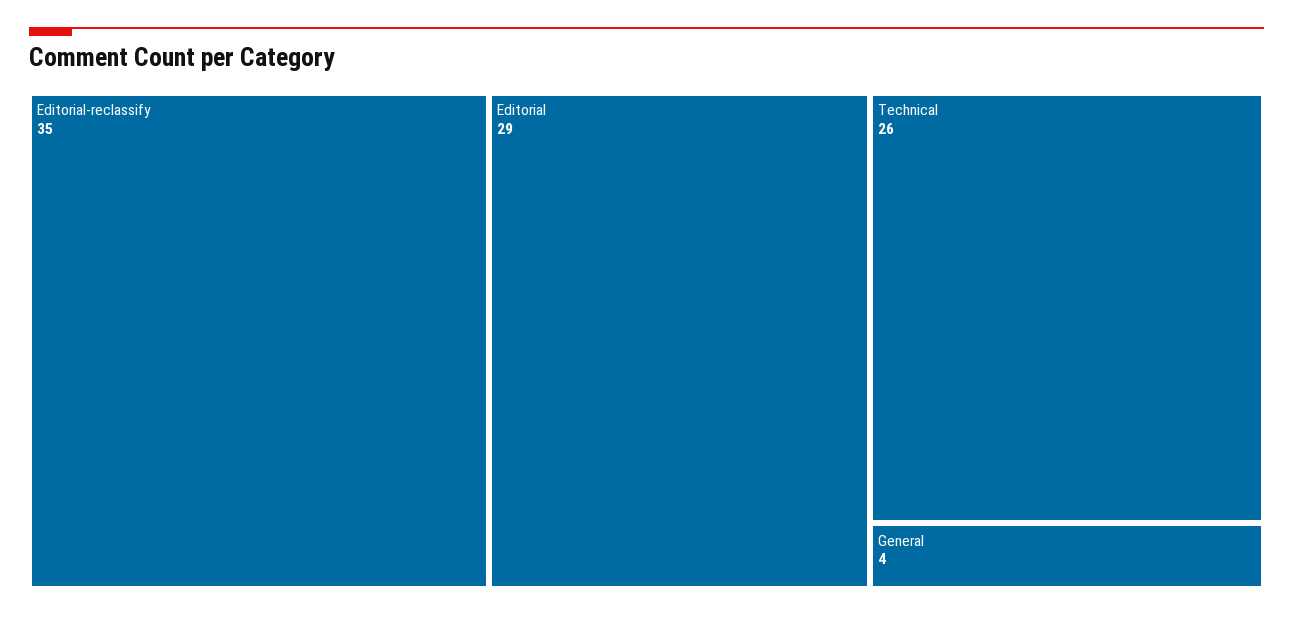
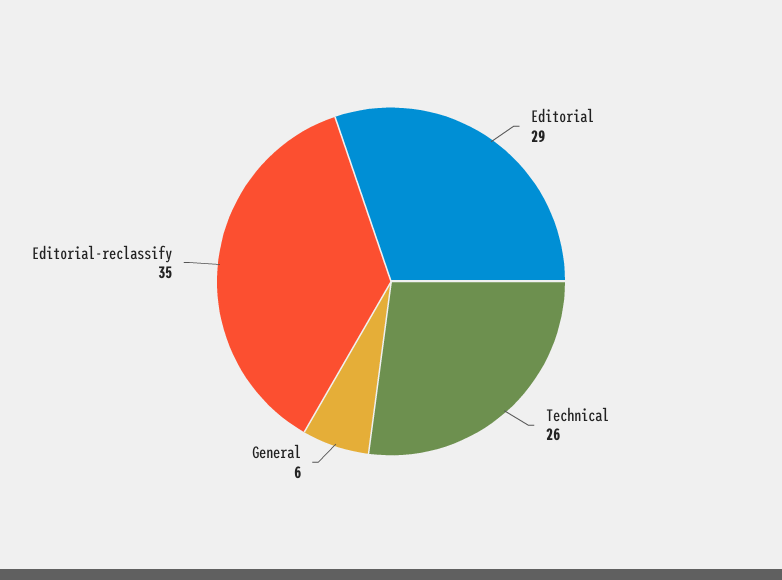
  {
    "Editorial-reclassify": 35,
    "Editorial": 29,
    "Technical": 26,
-   "General": 4
+   "General": 6
  }

